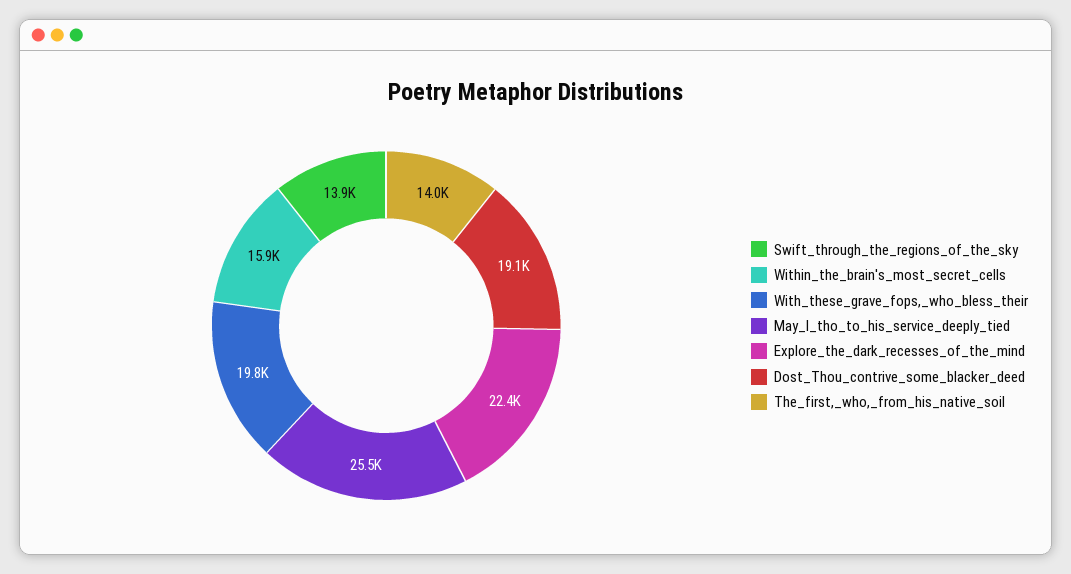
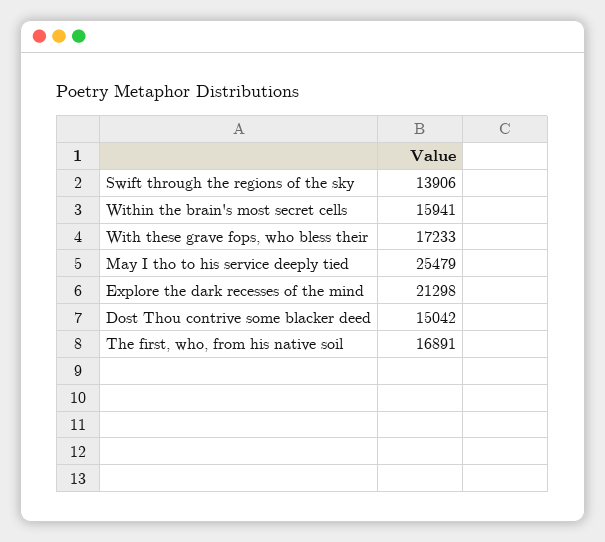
  {
    "Swift_through_the_regions_of_the_sky": 13906,
    "Within_the_brain's_most_secret_cells": 15941,
-   "With_these_grave_fops,_who_bless_their": 19800,
+   "With_these_grave_fops,_who_bless_their": 17233,
    "May_I_tho_to_his_service_deeply_tied": 25479,
-   "Explore_the_dark_recesses_of_the_mind": 22400,
+   "Explore_the_dark_recesses_of_the_mind": 21298,
-   "Dost_Thou_contrive_some_blacker_deed": 19100,
+   "Dost_Thou_contrive_some_blacker_deed": 15042,
-   "The_first,_who,_from_his_native_soil": 14000
+   "The_first,_who,_from_his_native_soil": 16891
  }

